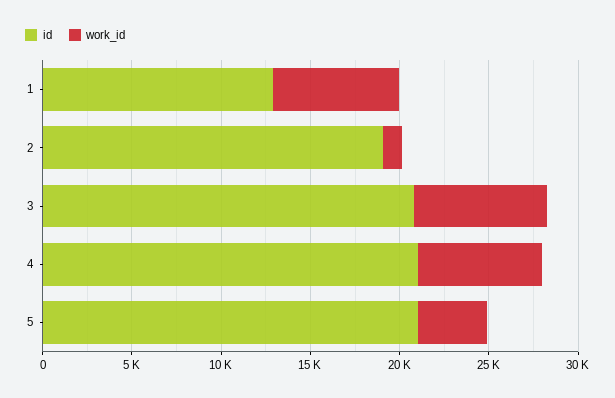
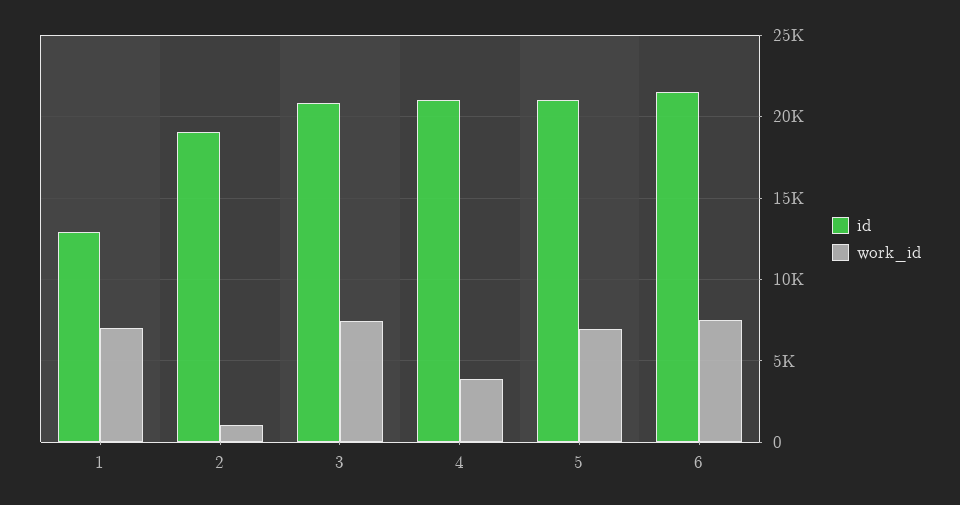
  {
    "id": {
      "1": 13000,
      "2": 19000,
      "3": 21000,
      "4": 21000,
-     "5": 21000
+     "5": 21000,
+     "6": 21500
    },
    "work_id": {
      "1": 7000,
      "2": 1000,
      "3": 7500,
-     "4": 7000,
+     "4": 4000,
-     "5": 4000
+     "5": 7000,
+     "6": 7500
    }
  }

